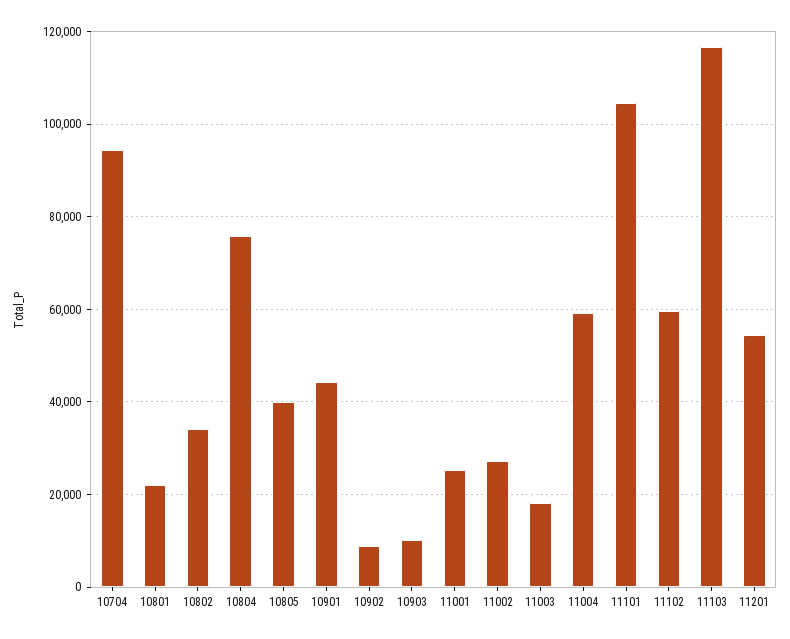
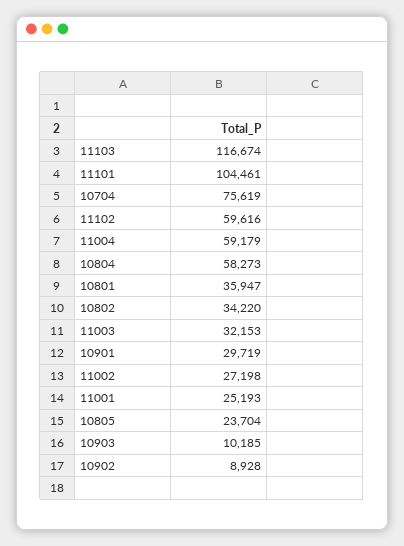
  {
-   "10704": 94000,
+   "10704": 75619,
-   "10801": 22000,
+   "10801": 35947,
    "10802": 34220,
-   "10804": 76000,
+   "10804": 58273,
-   "10805": 40000,
+   "10805": 23704,
-   "10901": 44000,
+   "10901": 29719,
    "10902": 8928,
    "10903": 10185,
    "11001": 25193,
    "11002": 27198,
-   "11003": 18000,
+   "11003": 32153,
    "11004": 59179,
    "11101": 104461,
    "11102": 59616,
-   "11103": 116674,
+   "11103": 116674
-   "11201": 54000
  }

